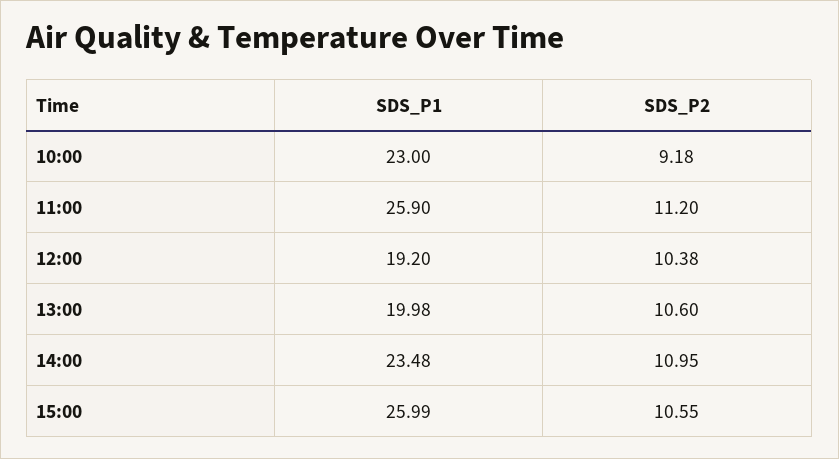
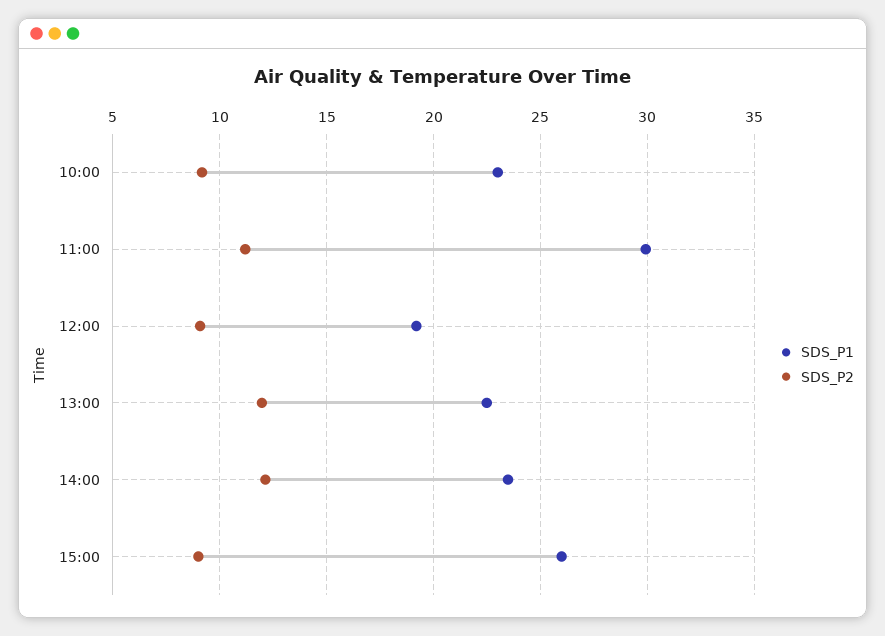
  {
    "SDS_P1": {
      "10:00": 23,
-     "11:00": 25.9,
+     "11:00": 30,
      "12:00": 19.2,
-     "13:00": 19.98,
+     "13:00": 22.5,
      "14:00": 23.48,
      "15:00": 25.99
    },
    "SDS_P2": {
      "10:00": 9.18,
      "11:00": 11.2,
-     "12:00": 10.38,
+     "12:00": 9,
-     "13:00": 10.6,
+     "13:00": 12,
-     "14:00": 10.95,
+     "14:00": 12,
-     "15:00": 10.55
+     "15:00": 9
    }
  }

